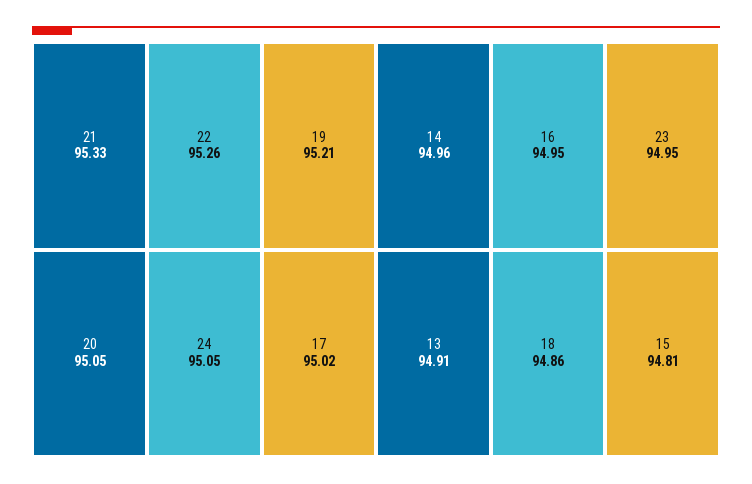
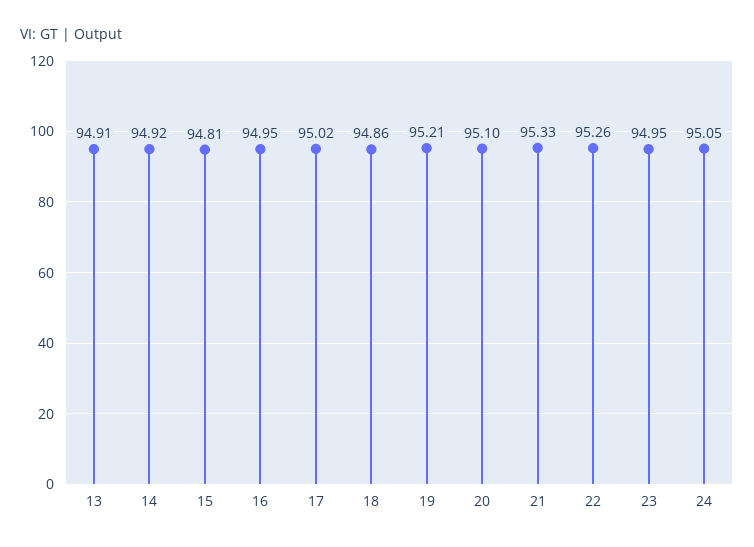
  {
    "21": 95.33,
    "22": 95.26,
    "19": 95.21,
-   "20": 95.05,
+   "20": 95.1,
    "24": 95.05,
    "17": 95.02,
-   "14": 94.96,
+   "14": 94.92,
    "16": 94.95,
    "23": 94.95,
    "13": 94.91,
    "18": 94.86,
    "15": 94.81
  }

